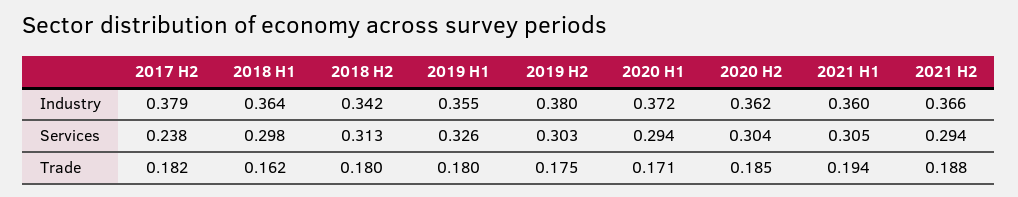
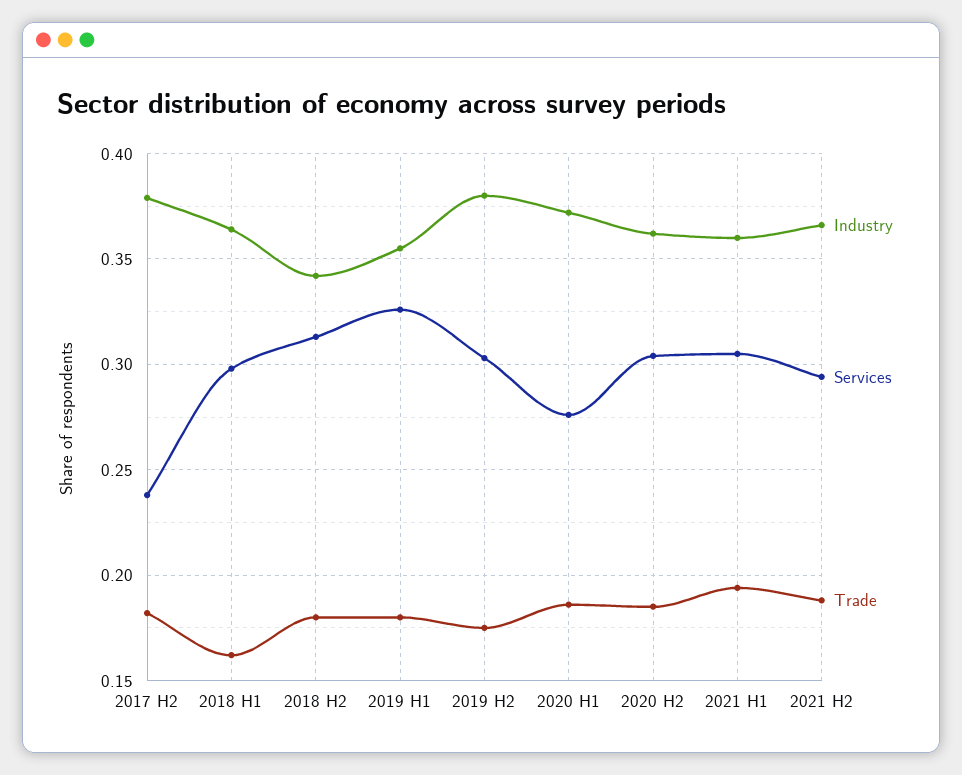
  {
    "Industry": {
      "2017 H2": 0.379,
      "2018 H1": 0.364,
      "2018 H2": 0.342,
      "2019 H1": 0.355,
      "2019 H2": 0.38,
      "2020 H1": 0.372,
      "2020 H2": 0.362,
      "2021 H1": 0.36,
      "2021 H2": 0.366
    },
    "Services": {
      "2017 H2": 0.238,
      "2018 H1": 0.298,
      "2018 H2": 0.313,
      "2019 H1": 0.326,
      "2019 H2": 0.303,
-     "2020 H1": 0.294,
+     "2020 H1": 0.275,
      "2020 H2": 0.304,
      "2021 H1": 0.305,
      "2021 H2": 0.294
    },
    "Trade": {
      "2017 H2": 0.182,
      "2018 H1": 0.162,
      "2018 H2": 0.18,
      "2019 H1": 0.18,
      "2019 H2": 0.175,
-     "2020 H1": 0.171,
+     "2020 H1": 0.185,
      "2020 H2": 0.185,
      "2021 H1": 0.194,
      "2021 H2": 0.188
    }
  }

